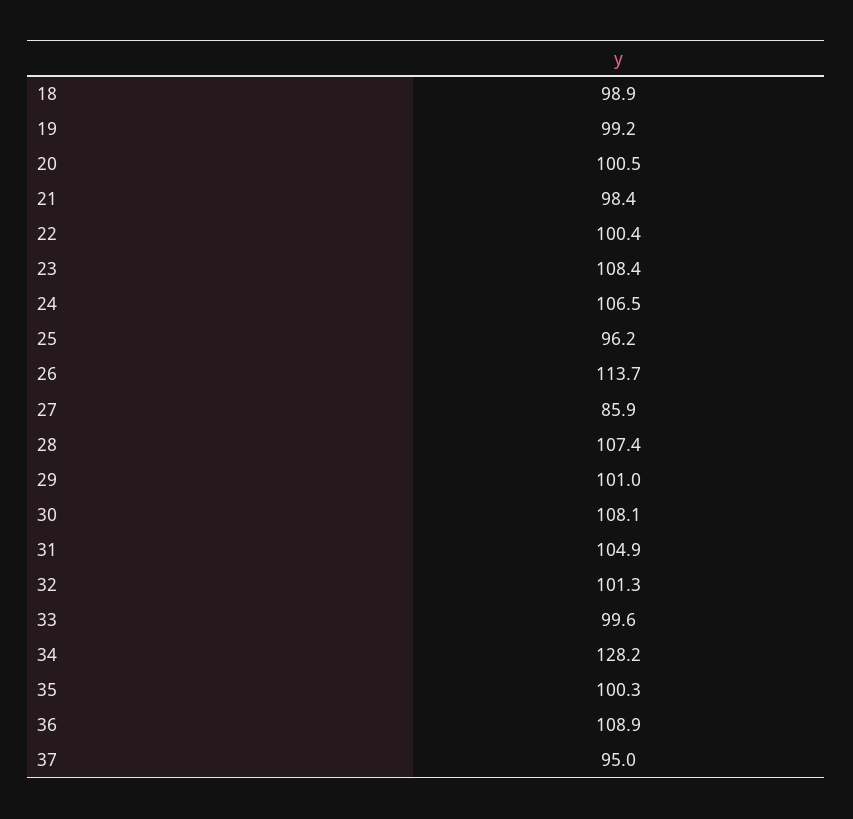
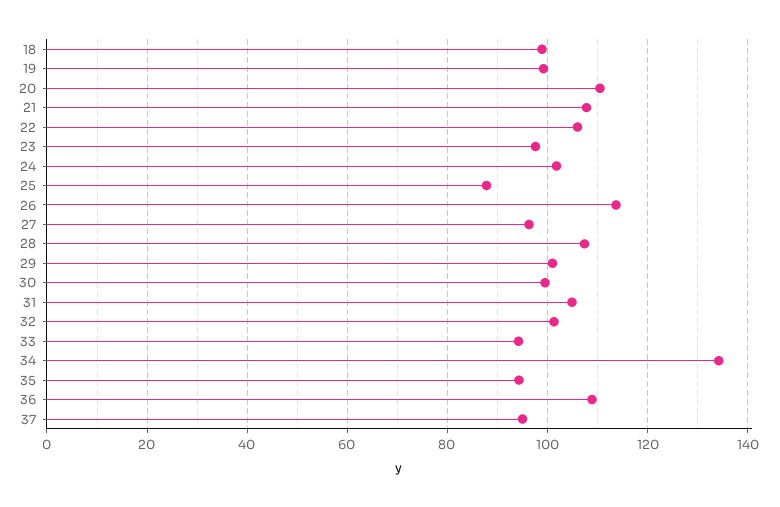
  {
    "18": 98.9,
    "19": 99.2,
-   "20": 100.5,
+   "20": 110,
-   "21": 98.4,
+   "21": 108,
-   "22": 100.4,
+   "22": 106,
-   "23": 108.4,
+   "23": 98,
-   "24": 106.5,
+   "24": 102,
-   "25": 96.2,
+   "25": 88,
    "26": 113.7,
-   "27": 85.9,
+   "27": 96,
    "28": 107.4,
    "29": 101,
-   "30": 108.1,
+   "30": 100,
    "31": 104.9,
    "32": 101.3,
-   "33": 99.6,
+   "33": 94,
-   "34": 128.2,
+   "34": 134,
-   "35": 100.3,
+   "35": 94,
    "36": 108.9,
    "37": 95
  }

